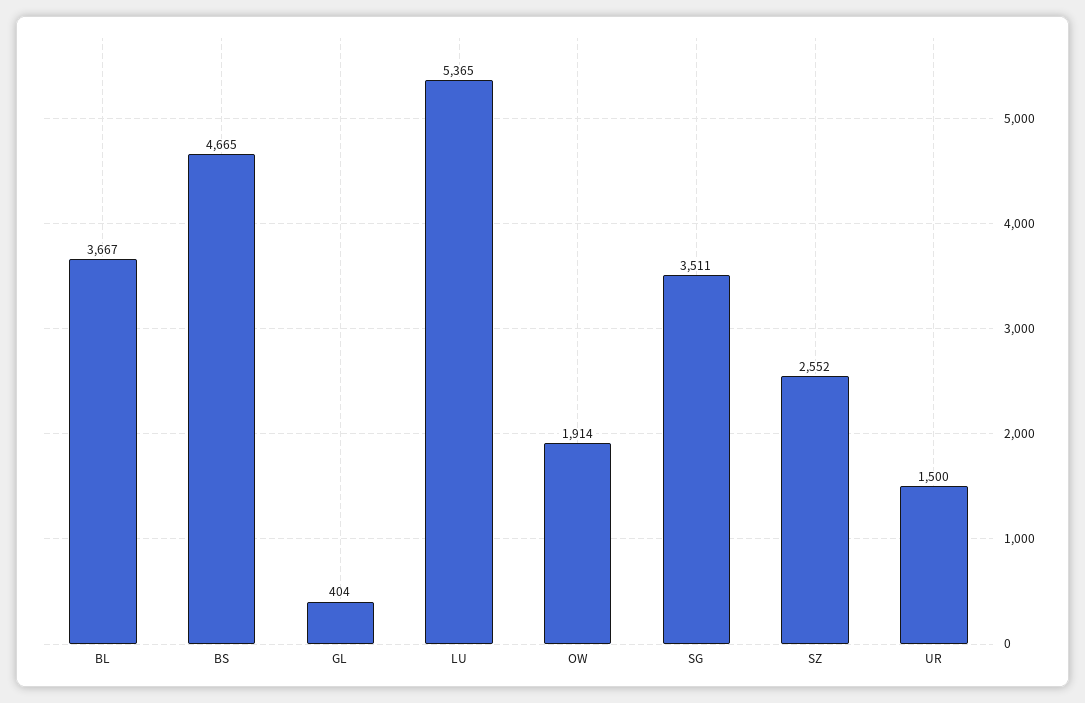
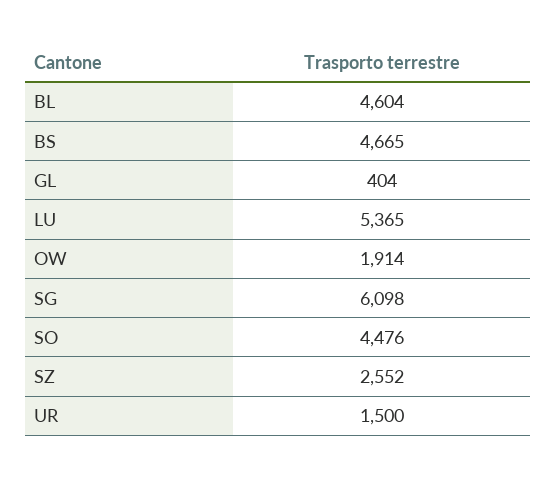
  {
-   "BL": 3667,
+   "BL": 4604,
    "BS": 4665,
    "GL": 404,
    "LU": 5365,
    "OW": 1914,
-   "SG": 3511,
+   "SG": 6098,
    "SZ": 2552,
-   "UR": 1500
+   "UR": 1500,
+   "SO": 4476
  }

